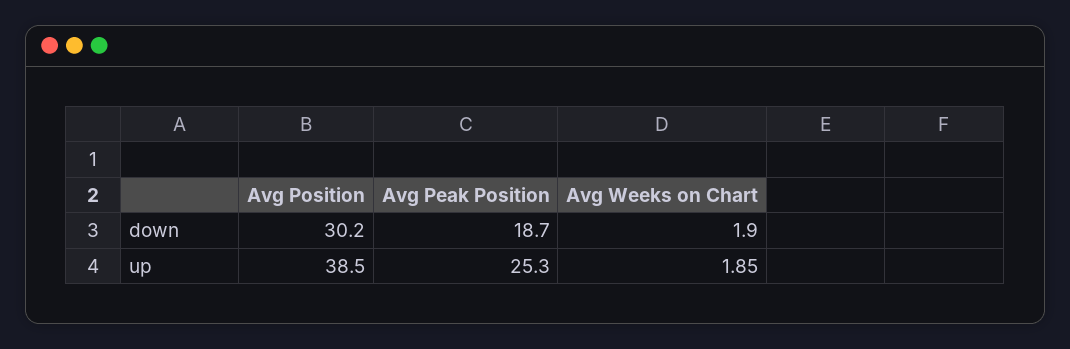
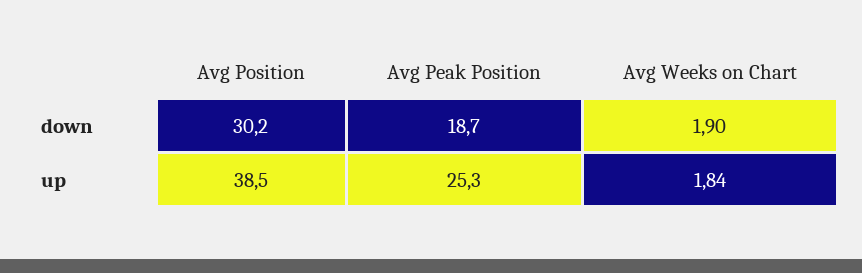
  {
    "Avg Position": {
      "down": 30.2,
      "up": 38.5
    },
    "Avg Peak Position": {
      "down": 18.7,
      "up": 25.3
    },
    "Avg Weeks on Chart": {
      "down": 1.9,
-     "up": 1.85
+     "up": 1.84
    }
  }

